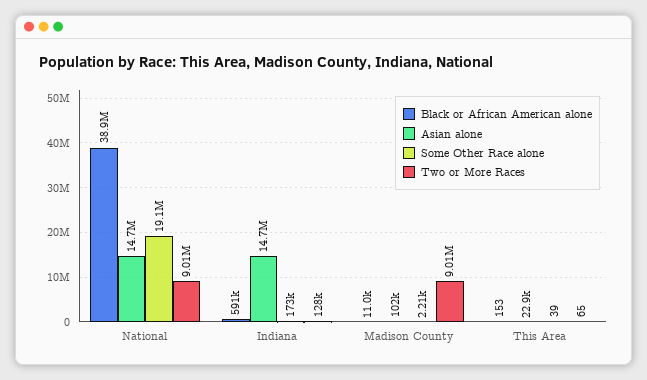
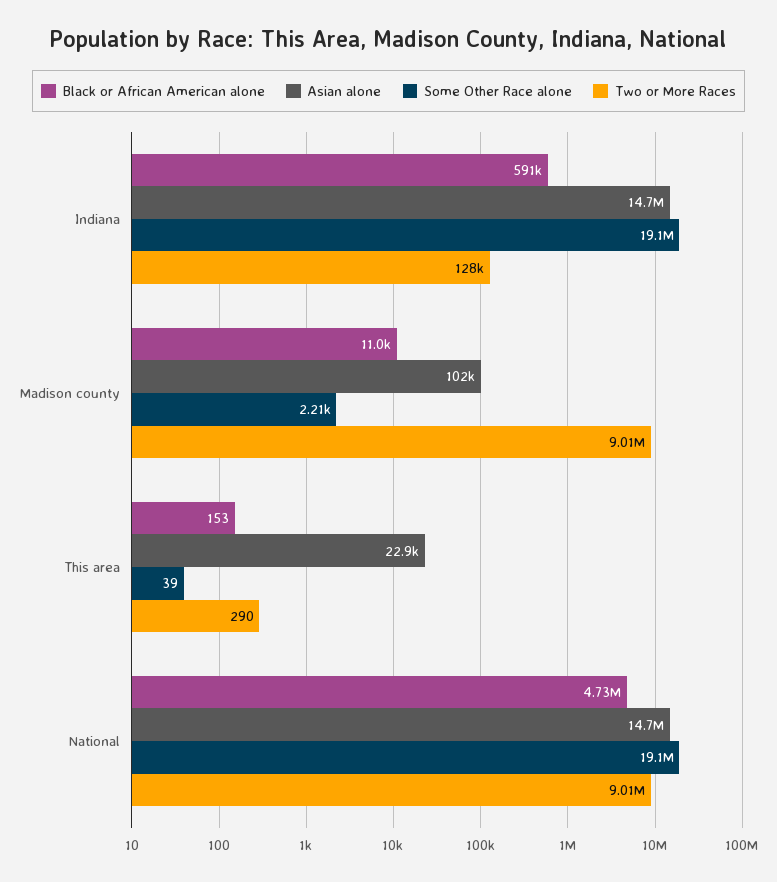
  {
    "Black or African American alone": {
-     "National": 38900000,
+     "National": 4730000,
      "Indiana": 591000,
      "Madison County": 11000,
      "This Area": 153
    },
    "Asian alone": {
      "National": 14700000,
      "Indiana": 14700000,
      "Madison County": 102000,
      "This Area": 22900
    },
    "Some Other Race alone": {
      "National": 19100000,
-     "Indiana": 173000,
+     "Indiana": 19100000,
      "Madison County": 2210,
      "This Area": 39
    },
    "Two or More Races": {
      "National": 9010000,
      "Indiana": 128000,
      "Madison County": 9010000,
-     "This Area": 65
+     "This Area": 290
    }
  }

